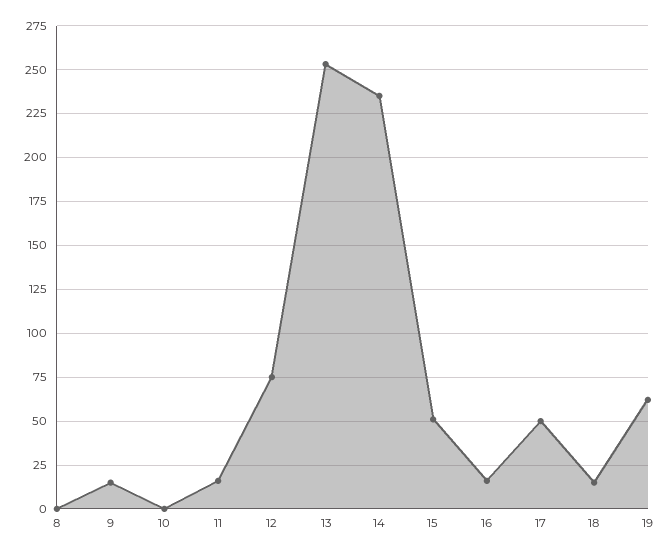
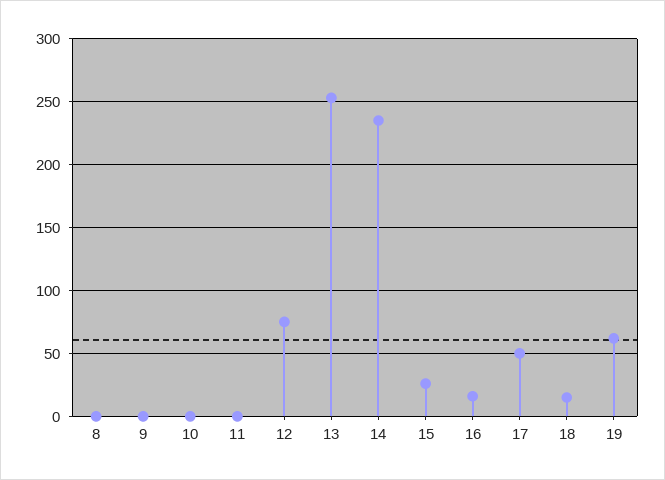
  {
    "8": 0,
-   "9": 15,
+   "9": 0,
    "10": 0,
-   "11": 15,
+   "11": 0,
    "12": 75,
    "13": 255,
    "14": 235,
-   "15": 50,
+   "15": 25,
    "16": 15,
    "17": 50,
    "18": 15,
    "19": 60
  }

